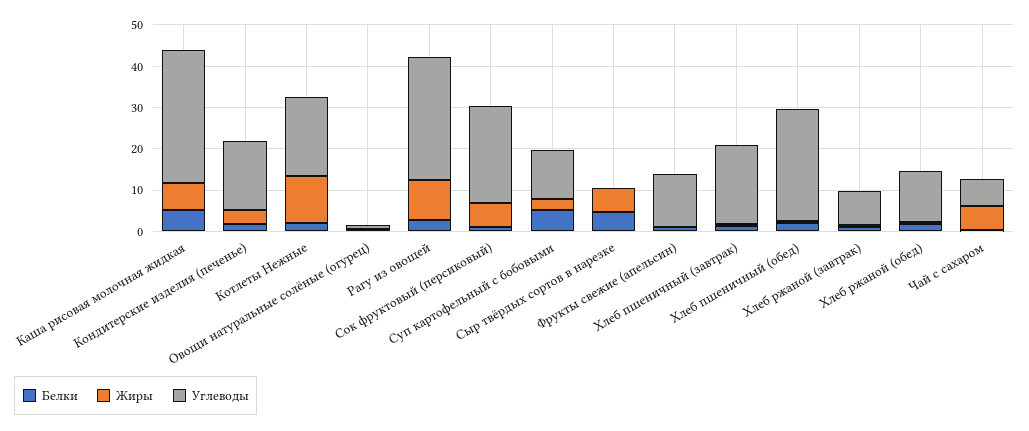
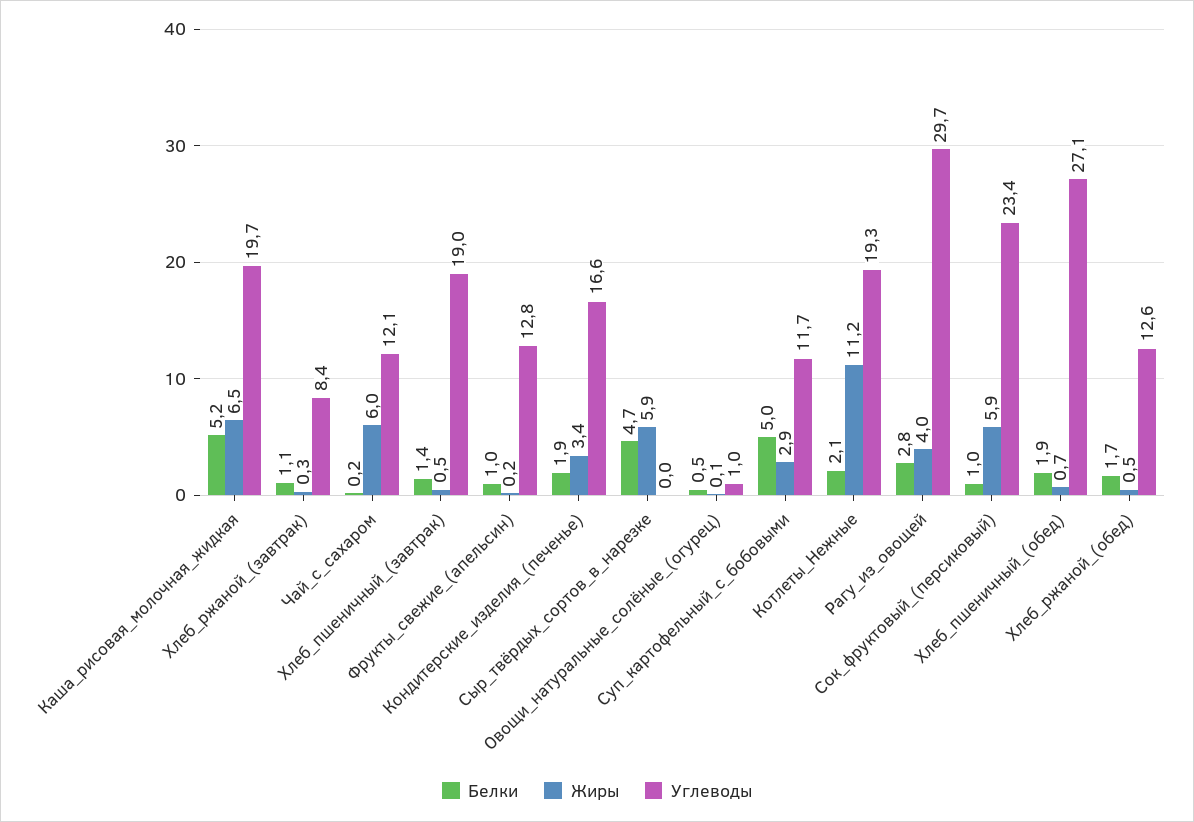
  {
    "Белки": {
      "Каша рисовая молочная жидкая": 5.2,
      "Кондитерские изделия (печенье)": 1.9,
      "Котлеты Нежные": 2.1,
      "Овощи натуральные солёные (огурец)": 0.5,
      "Рагу из овощей": 2.8,
      "Сок фруктовый (персиковый)": 1,
      "Суп картофельный с бобовыми": 5,
      "Сыр твёрдых сортов в нарезке": 4.7,
      "Фрукты свежие (апельсин)": 1,
      "Хлеб пшеничный (завтрак)": 1.4,
      "Хлеб пшеничный (обед)": 1.9,
      "Хлеб ржаной (завтрак)": 1.1,
      "Хлеб ржаной (обед)": 1.7,
      "Чай с сахаром": 0.2
    },
    "Жиры": {
      "Каша рисовая молочная жидкая": 6.5,
      "Кондитерские изделия (печенье)": 3.4,
      "Котлеты Нежные": 11.2,
      "Овощи натуральные солёные (огурец)": 0.1,
-     "Рагу из овощей": 10,
+     "Рагу из овощей": 4,
      "Сок фруктовый (персиковый)": 5.9,
      "Суп картофельный с бобовыми": 2.9,
      "Сыр твёрдых сортов в нарезке": 5.9,
      "Фрукты свежие (апельсин)": 0.2,
      "Хлеб пшеничный (завтрак)": 0.5,
      "Хлеб пшеничный (обед)": 0.7,
      "Хлеб ржаной (завтрак)": 0.3,
      "Хлеб ржаной (обед)": 0.5,
      "Чай с сахаром": 6
    },
    "Углеводы": {
-     "Каша рисовая молочная жидкая": 32,
+     "Каша рисовая молочная жидкая": 19.7,
      "Кондитерские изделия (печенье)": 16.6,
      "Котлеты Нежные": 19.3,
      "Овощи натуральные солёные (огурец)": 1,
      "Рагу из овощей": 29.7,
      "Сок фруктовый (персиковый)": 23.4,
      "Суп картофельный с бобовыми": 11.7,
      "Сыр твёрдых сортов в нарезке": 0,
      "Фрукты свежие (апельсин)": 12.8,
      "Хлеб пшеничный (завтрак)": 19,
      "Хлеб пшеничный (обед)": 27.1,
      "Хлеб ржаной (завтрак)": 8.4,
      "Хлеб ржаной (обед)": 12.6,
-     "Чай с сахаром": 6
+     "Чай с сахаром": 12.1
    }
  }

